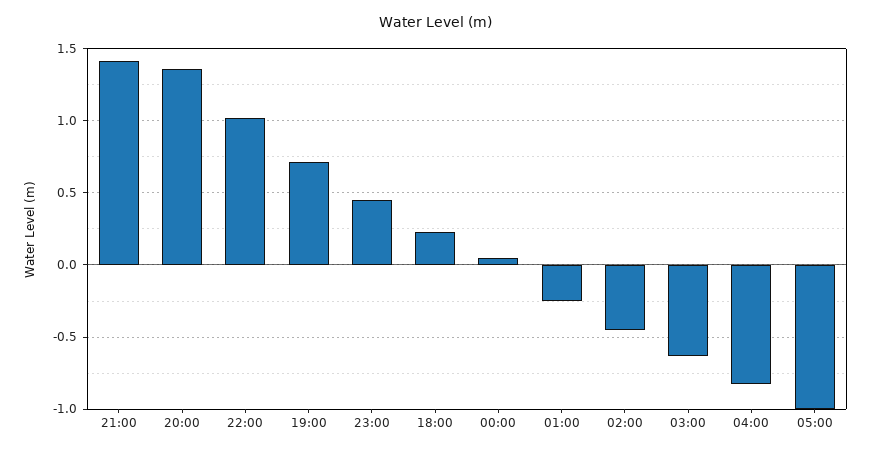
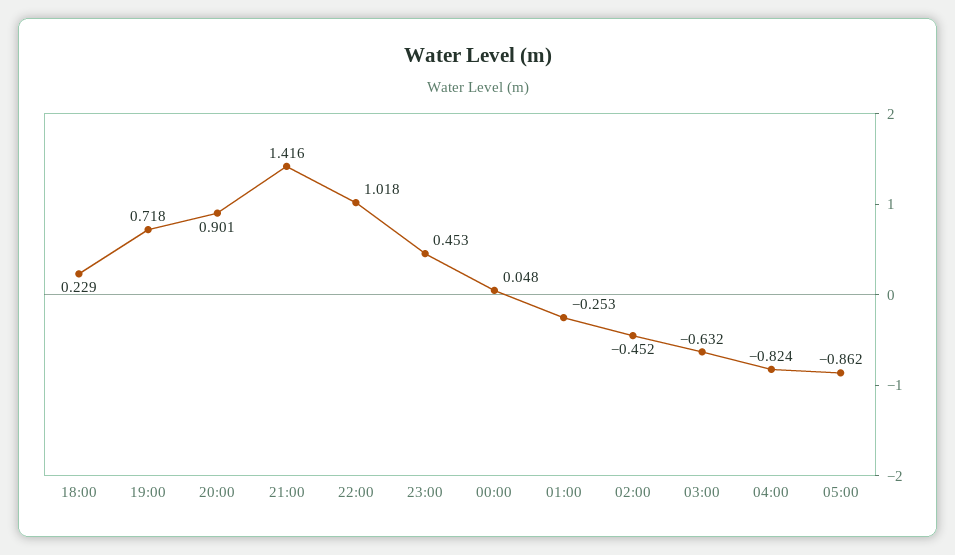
  {
    "21:00": 1.416,
-   "20:00": 1.35,
+   "20:00": 0.901,
    "22:00": 1.018,
    "19:00": 0.718,
    "23:00": 0.453,
    "18:00": 0.229,
    "00:00": 0.048,
    "01:00": -0.253,
    "02:00": -0.452,
    "03:00": -0.632,
    "04:00": -0.824,
-   "05:00": -1
+   "05:00": -0.862
  }

